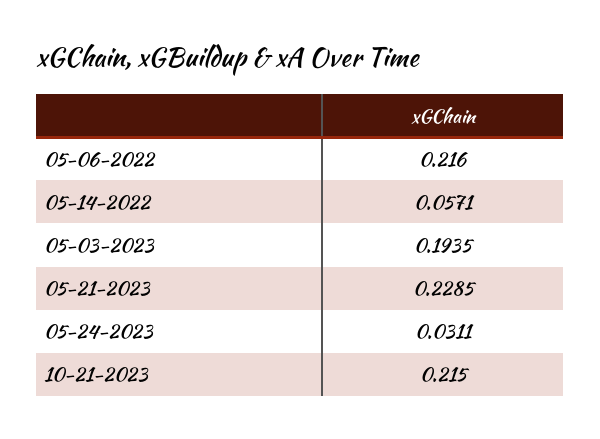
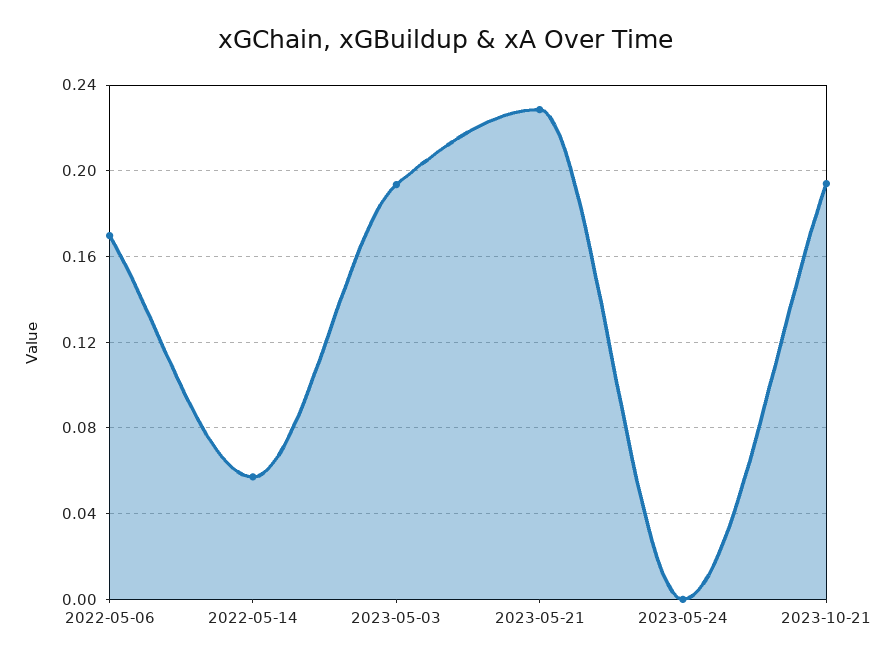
  {
-   "05-06-2022": 0.216,
+   "05-06-2022": 0.17,
    "05-14-2022": 0.0571,
    "05-03-2023": 0.1935,
    "05-21-2023": 0.2285,
-   "05-24-2023": 0.0311,
+   "05-24-2023": 0,
-   "10-21-2023": 0.215
+   "10-21-2023": 0.195
  }

